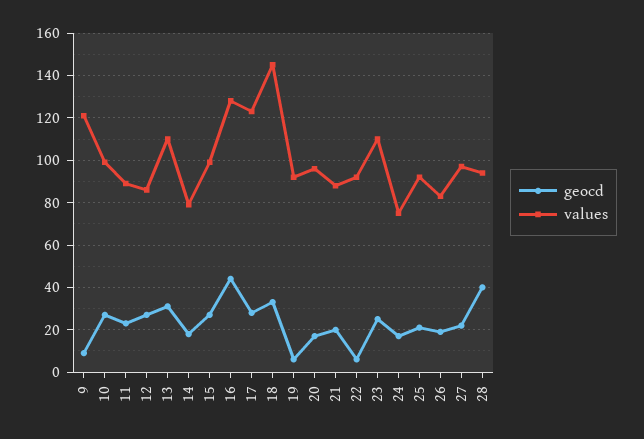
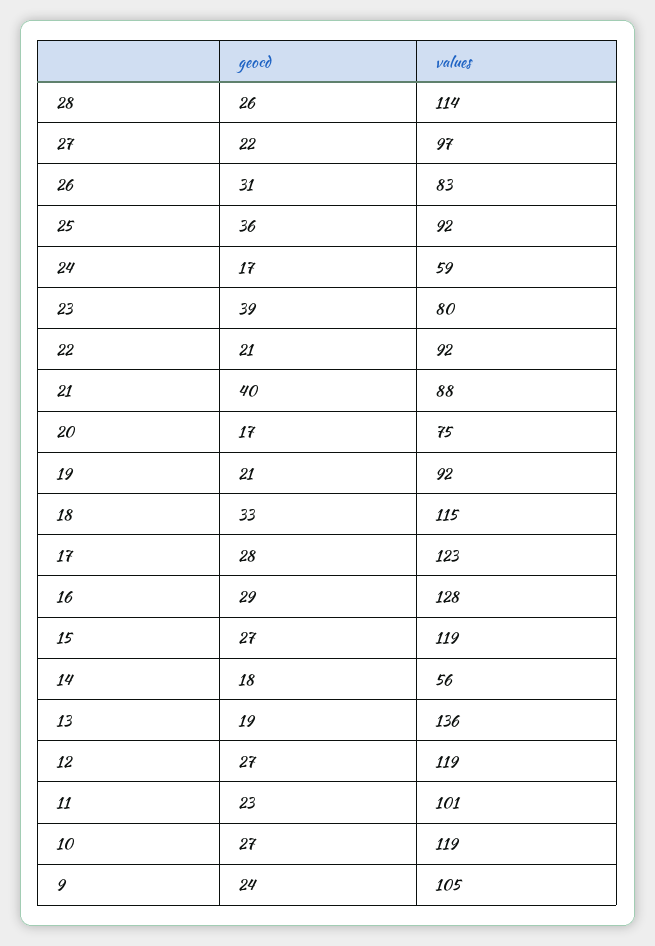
  {
    "geocd": {
-     "9": 10,
+     "9": 24,
      "10": 27,
      "11": 23,
      "12": 27,
-     "13": 30,
+     "13": 19,
      "14": 18,
      "15": 27,
-     "16": 45,
+     "16": 29,
      "17": 28,
      "18": 33,
-     "19": 5,
+     "19": 21,
      "20": 17,
-     "21": 20,
+     "21": 40,
-     "22": 5,
+     "22": 21,
-     "23": 25,
+     "23": 39,
      "24": 17,
-     "25": 20,
+     "25": 36,
-     "26": 20,
+     "26": 31,
      "27": 22,
-     "28": 40
+     "28": 26
    },
    "values": {
-     "9": 120,
+     "9": 105,
-     "10": 100,
+     "10": 119,
-     "11": 90,
+     "11": 101,
-     "12": 85,
+     "12": 119,
-     "13": 110,
+     "13": 136,
-     "14": 80,
+     "14": 56,
-     "15": 100,
+     "15": 119,
      "16": 128,
      "17": 123,
-     "18": 145,
+     "18": 115,
      "19": 92,
-     "20": 95,
+     "20": 75,
      "21": 88,
      "22": 92,
-     "23": 110,
+     "23": 80,
-     "24": 75,
+     "24": 59,
      "25": 92,
      "26": 83,
      "27": 97,
-     "28": 95
+     "28": 114
    }
  }

